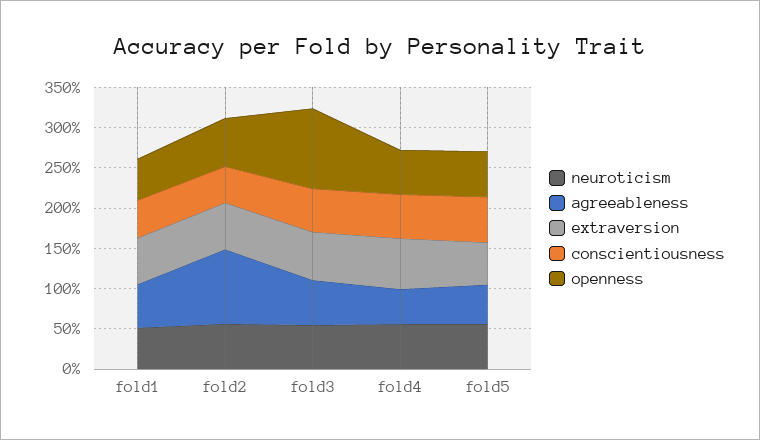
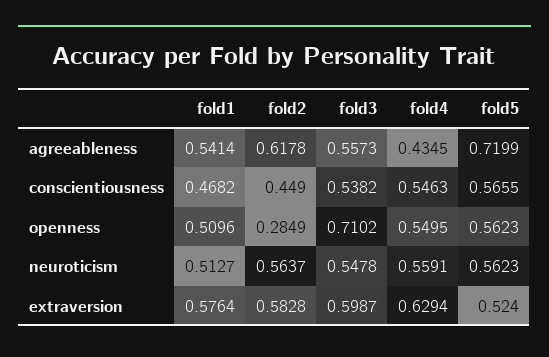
  {
    "neuroticism": {
      "fold1": 0.5127,
      "fold2": 0.5637,
      "fold3": 0.5478,
      "fold4": 0.5591,
      "fold5": 0.5623
    },
    "agreeableness": {
      "fold1": 0.5414,
-     "fold2": 0.9,
+     "fold2": 0.6178,
      "fold3": 0.5573,
      "fold4": 0.4345,
-     "fold5": 0.5
+     "fold5": 0.7199
    },
    "extraversion": {
      "fold1": 0.5764,
      "fold2": 0.5828,
      "fold3": 0.5987,
      "fold4": 0.6294,
      "fold5": 0.524
    },
    "conscientiousness": {
      "fold1": 0.4682,
      "fold2": 0.449,
      "fold3": 0.5382,
      "fold4": 0.5463,
      "fold5": 0.5655
    },
    "openness": {
      "fold1": 0.5096,
-     "fold2": 0.6,
+     "fold2": 0.2849,
-     "fold3": 1,
+     "fold3": 0.7102,
      "fold4": 0.5495,
      "fold5": 0.5623
    }
  }

